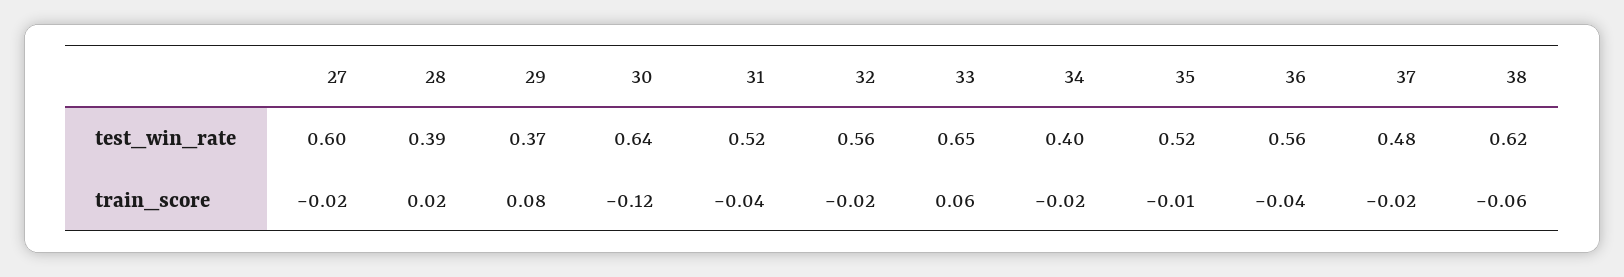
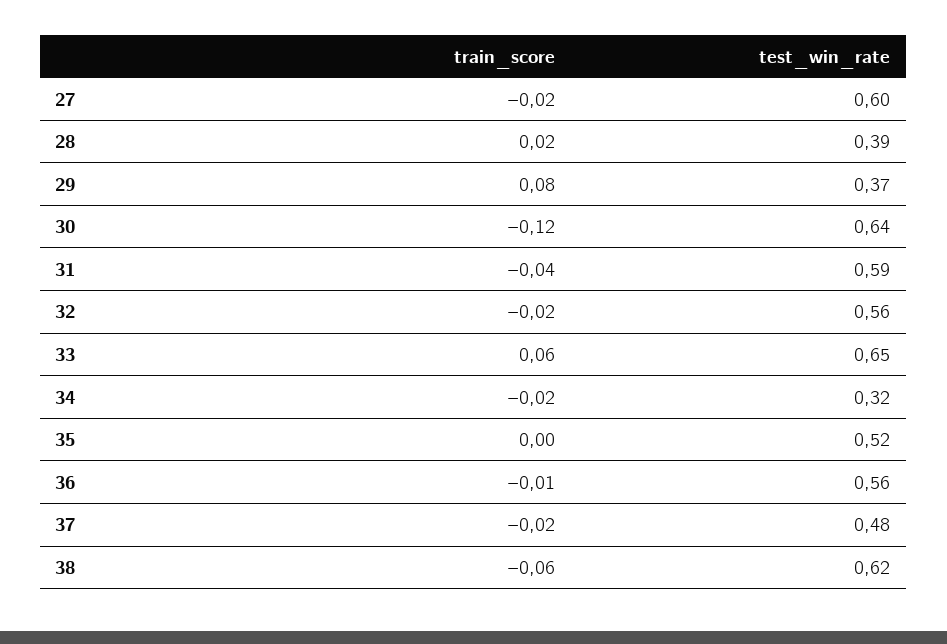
  {
    "27": {
      "test_win_rate": 0.6,
      "train_score": -0.02
    },
    "28": {
      "test_win_rate": 0.39,
      "train_score": 0.02
    },
    "29": {
      "test_win_rate": 0.37,
      "train_score": 0.08
    },
    "30": {
      "test_win_rate": 0.64,
      "train_score": -0.12
    },
    "31": {
-     "test_win_rate": 0.52,
+     "test_win_rate": 0.59,
      "train_score": -0.04
    },
    "32": {
      "test_win_rate": 0.56,
      "train_score": -0.02
    },
    "33": {
      "test_win_rate": 0.65,
      "train_score": 0.06
    },
    "34": {
-     "test_win_rate": 0.4,
+     "test_win_rate": 0.32,
      "train_score": -0.02
    },
    "35": {
      "test_win_rate": 0.52,
-     "train_score": -0.01
+     "train_score": 0
    },
    "36": {
      "test_win_rate": 0.56,
-     "train_score": -0.04
+     "train_score": -0.01
    },
    "37": {
      "test_win_rate": 0.48,
      "train_score": -0.02
    },
    "38": {
      "test_win_rate": 0.62,
      "train_score": -0.06
    }
  }

